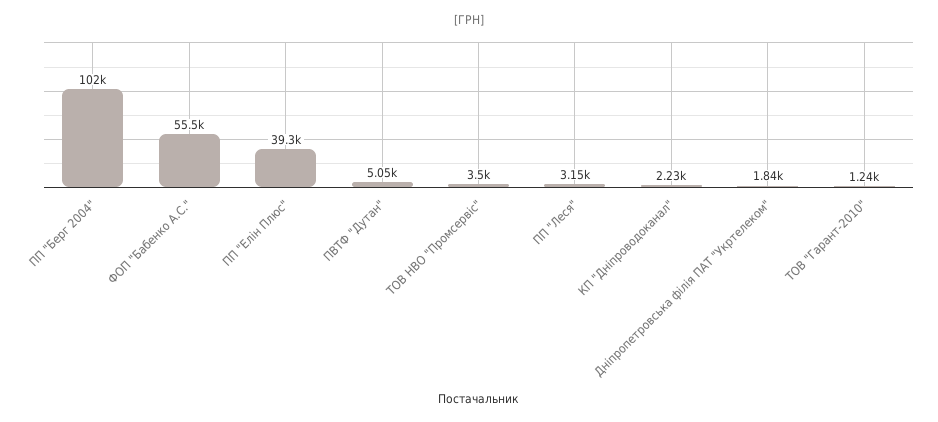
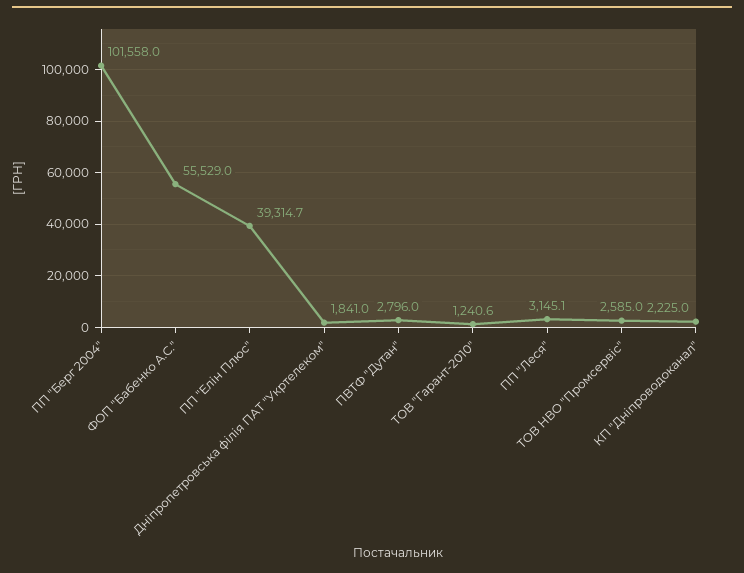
  {
    "ПП \"Берг 2004\"": 101558,
    "ФОП \"Бабенко А.С.\"": 55529,
    "ПП \"Елін Плюс\"": 39314.7,
-   "ПВТФ \"Дутан\"": 5050,
+   "ПВТФ \"Дутан\"": 2796,
-   "ТОВ НВО \"Промсервіс\"": 3500,
+   "ТОВ НВО \"Промсервіс\"": 2585,
    "ПП \"Леся\"": 3145.1,
    "КП \"Дніпроводоканал\"": 2225,
    "Дніпропетровська філія ПАТ \"Укртелеком\"": 1841,
    "ТОВ \"Гарант-2010\"": 1240.6
  }

